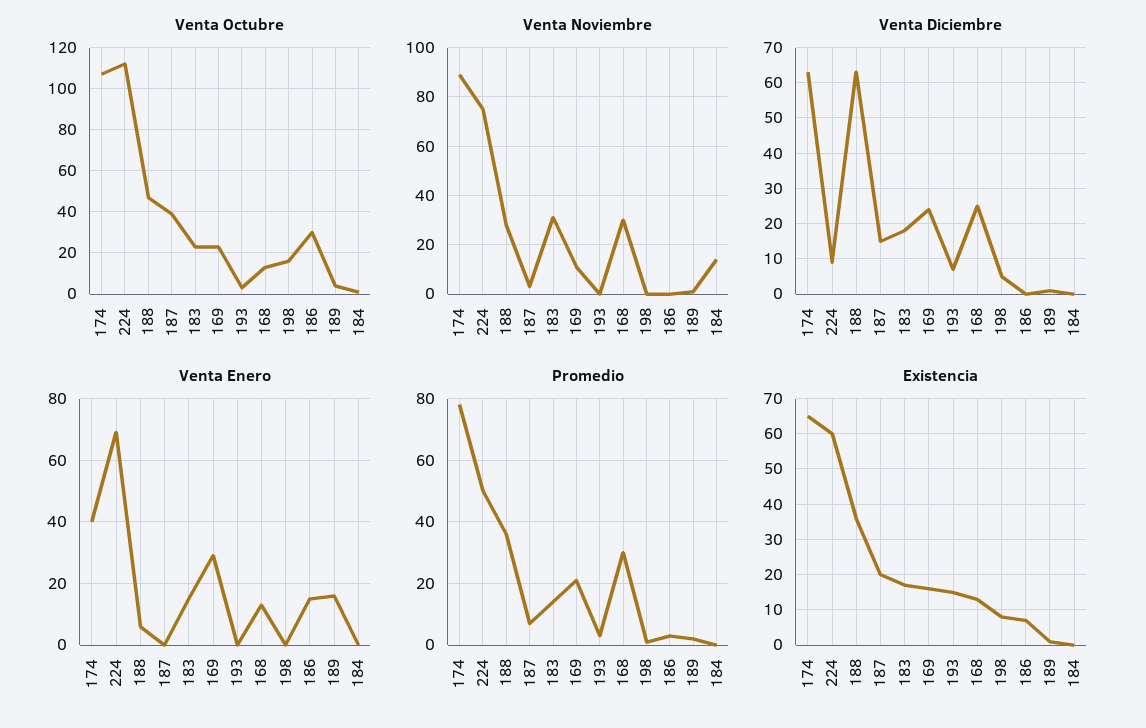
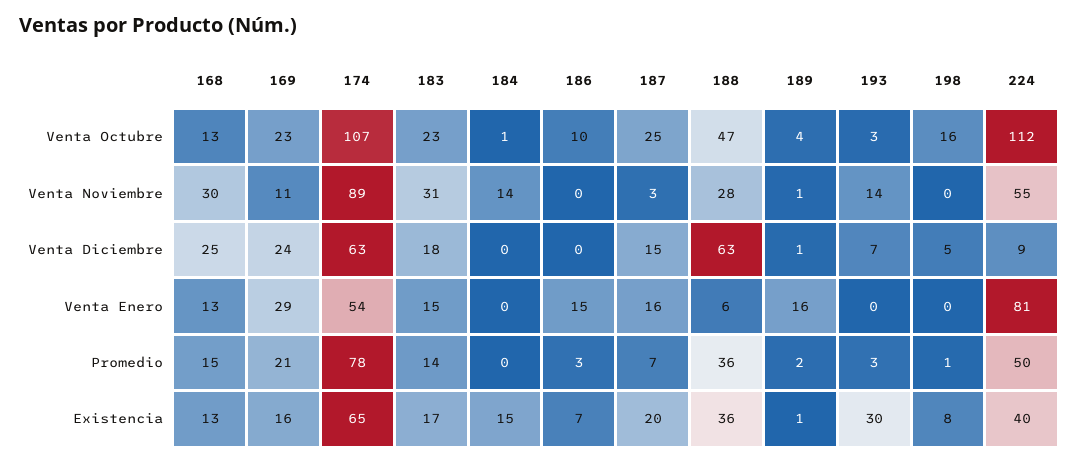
  {
    "Venta Octubre": {
      "174": 107,
      "224": 112,
      "188": 47,
-     "187": 40,
+     "187": 25,
      "183": 23,
      "169": 23,
      "193": 3,
      "168": 13,
      "198": 16,
-     "186": 30,
+     "186": 10,
      "189": 4,
      "184": 1
    },
    "Venta Noviembre": {
      "174": 89,
-     "224": 75,
+     "224": 55,
      "188": 28,
      "187": 3,
      "183": 31,
      "169": 11,
-     "193": 0,
+     "193": 14,
      "168": 30,
      "198": 0,
      "186": 0,
      "189": 1,
      "184": 14
    },
    "Venta Diciembre": {
      "174": 63,
      "224": 9,
      "188": 63,
      "187": 15,
      "183": 18,
      "169": 24,
      "193": 7,
      "168": 25,
      "198": 5,
      "186": 0,
      "189": 1,
      "184": 0
    },
    "Venta Enero": {
-     "174": 40,
+     "174": 54,
-     "224": 70,
+     "224": 81,
      "188": 6,
-     "187": 0,
+     "187": 16,
      "183": 15,
      "169": 29,
      "193": 0,
      "168": 13,
      "198": 0,
      "186": 15,
      "189": 16,
      "184": 0
    },
    "Promedio": {
      "174": 78,
      "224": 50,
      "188": 36,
      "187": 7,
      "183": 14,
      "169": 21,
      "193": 3,
-     "168": 30,
+     "168": 15,
      "198": 1,
      "186": 3,
      "189": 2,
      "184": 0
    },
    "Existencia": {
      "174": 65,
-     "224": 60,
+     "224": 40,
      "188": 36,
      "187": 20,
      "183": 17,
      "169": 16,
-     "193": 15,
+     "193": 30,
      "168": 13,
      "198": 8,
      "186": 7,
      "189": 1,
-     "184": 0
+     "184": 15
    }
  }

